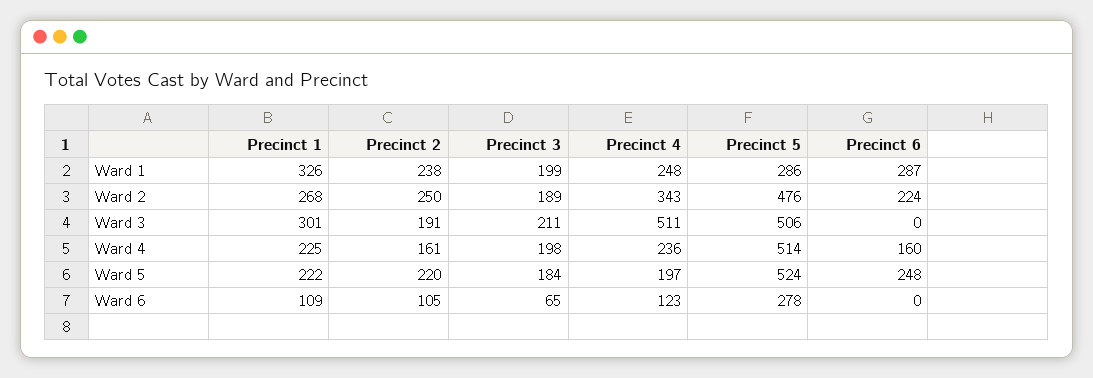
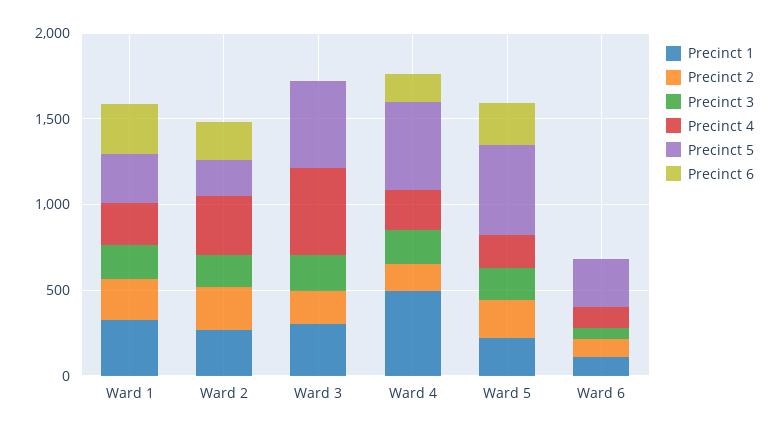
  {
    "Precinct 1": {
      "Ward 1": 326,
      "Ward 2": 268,
      "Ward 3": 301,
-     "Ward 4": 225,
+     "Ward 4": 500,
      "Ward 5": 222,
      "Ward 6": 109
    },
    "Precinct 2": {
      "Ward 1": 238,
      "Ward 2": 250,
      "Ward 3": 191,
      "Ward 4": 161,
      "Ward 5": 220,
      "Ward 6": 105
    },
    "Precinct 3": {
      "Ward 1": 199,
      "Ward 2": 189,
      "Ward 3": 211,
      "Ward 4": 198,
      "Ward 5": 184,
      "Ward 6": 65
    },
    "Precinct 4": {
      "Ward 1": 248,
      "Ward 2": 343,
      "Ward 3": 511,
      "Ward 4": 236,
      "Ward 5": 197,
      "Ward 6": 123
    },
    "Precinct 5": {
      "Ward 1": 286,
-     "Ward 2": 476,
+     "Ward 2": 200,
      "Ward 3": 506,
      "Ward 4": 514,
      "Ward 5": 524,
      "Ward 6": 278
    },
    "Precinct 6": {
      "Ward 1": 287,
      "Ward 2": 224,
      "Ward 3": 0,
      "Ward 4": 160,
      "Ward 5": 248,
      "Ward 6": 0
    }
  }

